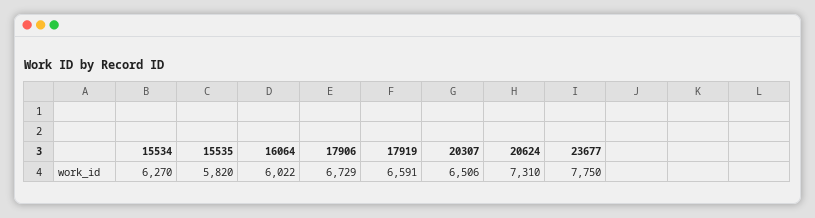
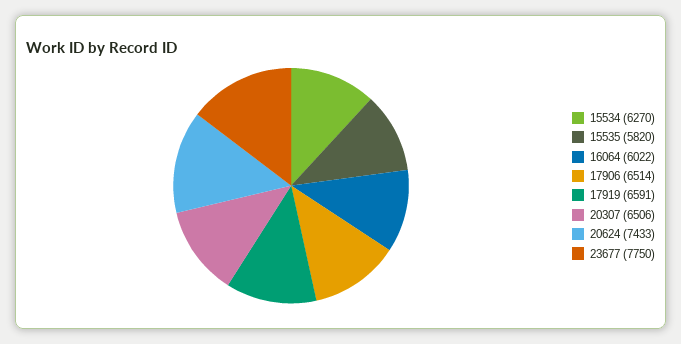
  {
    "15534": 6270,
    "15535": 5820,
    "16064": 6022,
-   "17906": 6729,
+   "17906": 6514,
    "17919": 6591,
    "20307": 6506,
-   "20624": 7310,
+   "20624": 7433,
    "23677": 7750
  }

